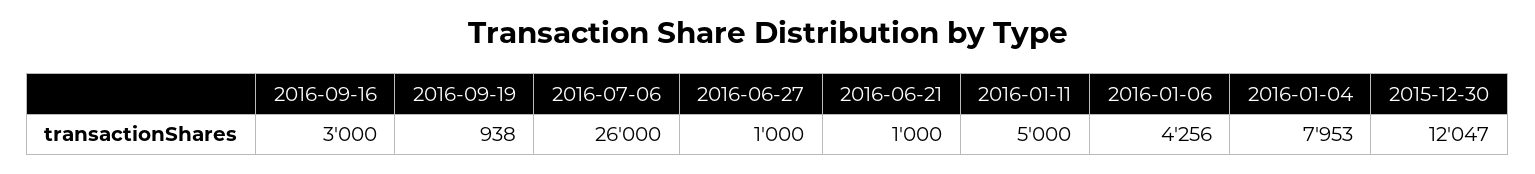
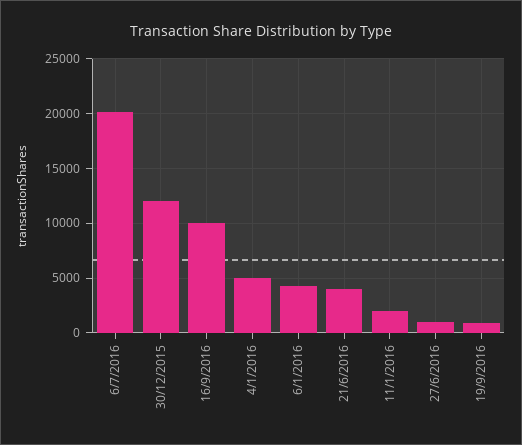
  {
-   "2016-09-16": 3000,
+   "2016-09-16": 10000,
    "2016-09-19": 938,
-   "2016-07-06": 26000,
+   "2016-07-06": 20000,
    "2016-06-27": 1000,
-   "2016-06-21": 1000,
+   "2016-06-21": 4000,
-   "2016-01-11": 5000,
+   "2016-01-11": 2000,
    "2016-01-06": 4256,
-   "2016-01-04": 7953,
+   "2016-01-04": 5000,
    "2015-12-30": 12047
  }

